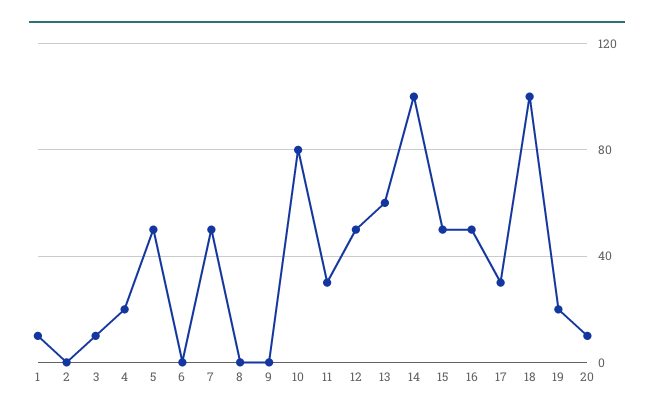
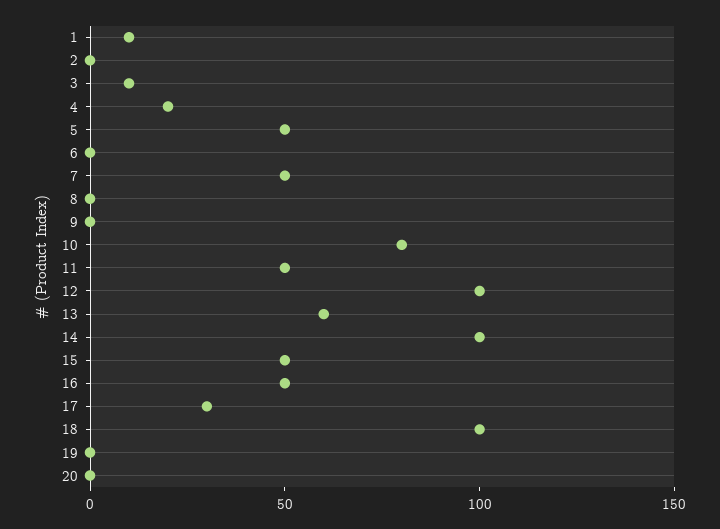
  {
    "1": 10,
    "2": 0,
    "3": 10,
    "4": 20,
    "5": 50,
    "6": 0,
    "7": 50,
    "8": 0,
    "9": 0,
    "10": 80,
-   "11": 30,
+   "11": 50,
-   "12": 50,
+   "12": 100,
    "13": 60,
    "14": 100,
    "15": 50,
    "16": 50,
    "17": 30,
    "18": 100,
-   "19": 20,
+   "19": 0,
-   "20": 10
+   "20": 0
  }

